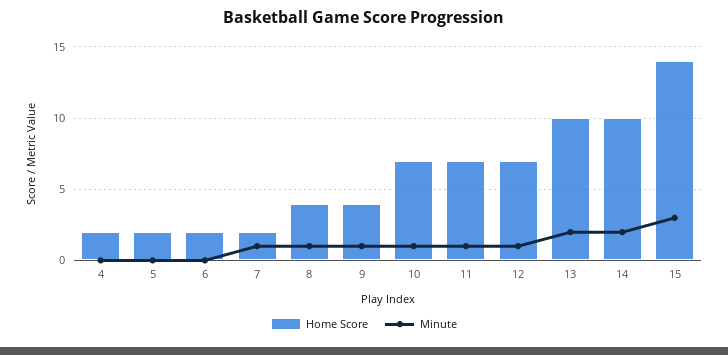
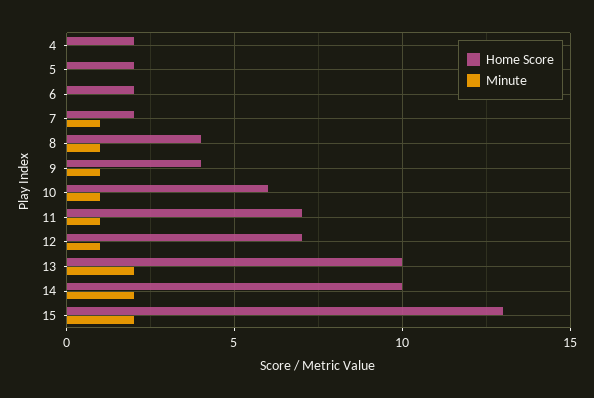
  {
    "Home Score": {
      "4": 2,
      "5": 2,
      "6": 2,
      "7": 2,
      "8": 4,
      "9": 4,
-     "10": 7,
+     "10": 6,
      "11": 7,
      "12": 7,
      "13": 10,
      "14": 10,
-     "15": 14
+     "15": 13
    },
    "Minute": {
      "4": 0,
      "5": 0,
      "6": 0,
      "7": 1,
      "8": 1,
      "9": 1,
      "10": 1,
      "11": 1,
      "12": 1,
      "13": 2,
      "14": 2,
-     "15": 3
+     "15": 2
    }
  }

